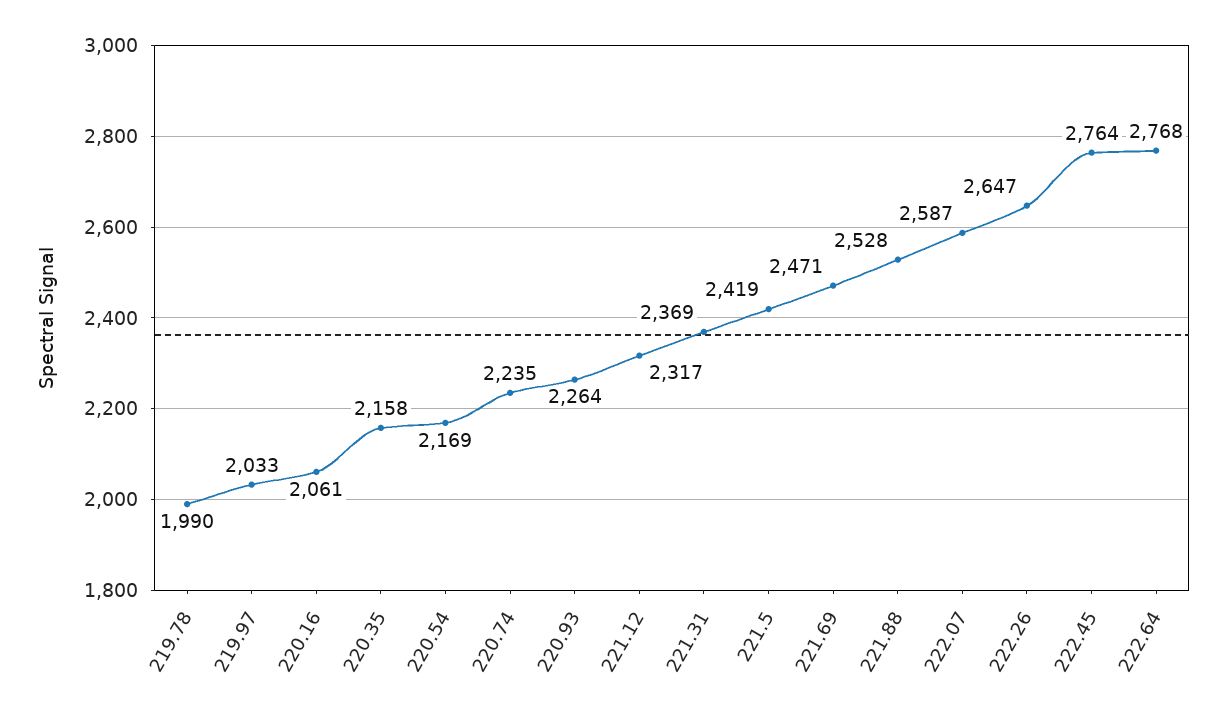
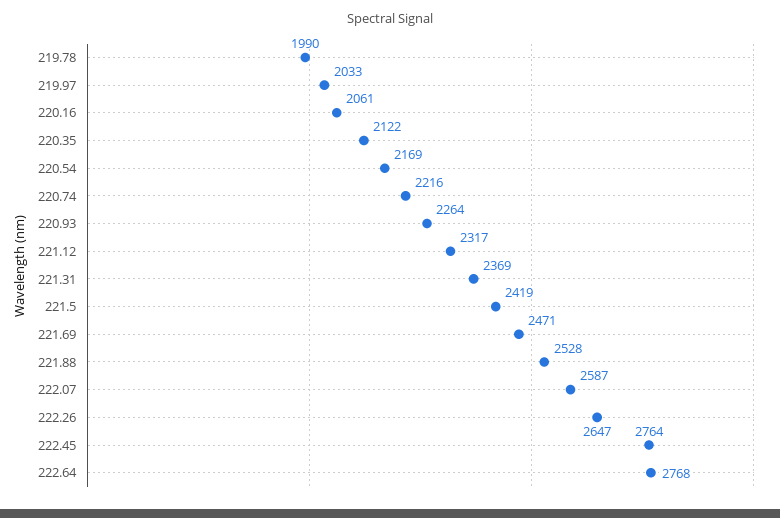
  {
    "219.78": 1990,
    "219.97": 2033,
    "220.16": 2061,
-   "220.35": 2158,
+   "220.35": 2122,
    "220.54": 2169,
-   "220.74": 2235,
+   "220.74": 2216,
    "220.93": 2264,
    "221.12": 2317,
    "221.31": 2369,
    "221.5": 2419,
    "221.69": 2471,
    "221.88": 2528,
    "222.07": 2587,
    "222.26": 2647,
    "222.45": 2764,
    "222.64": 2768
  }

